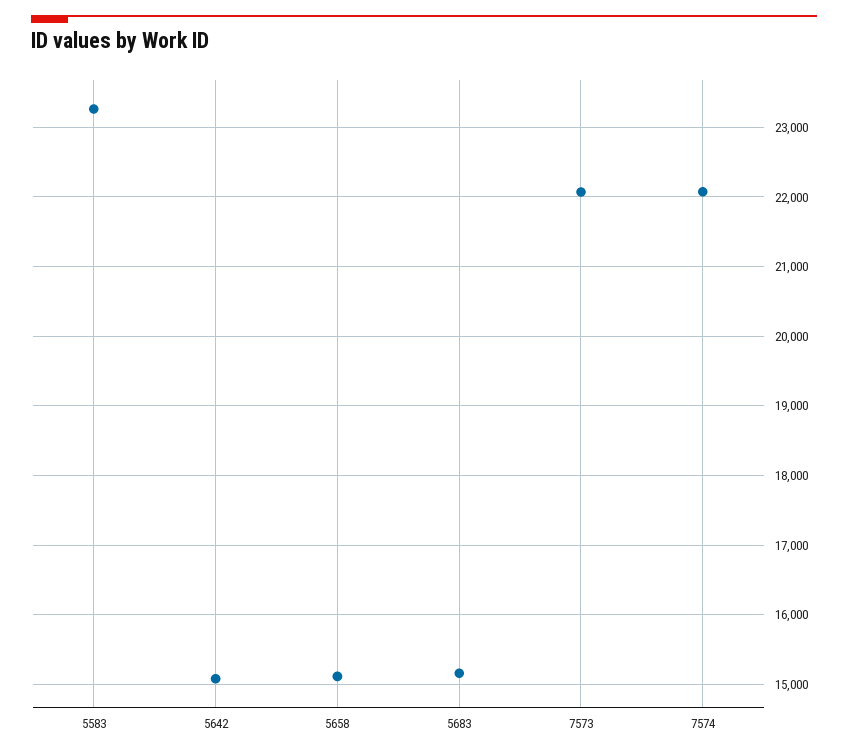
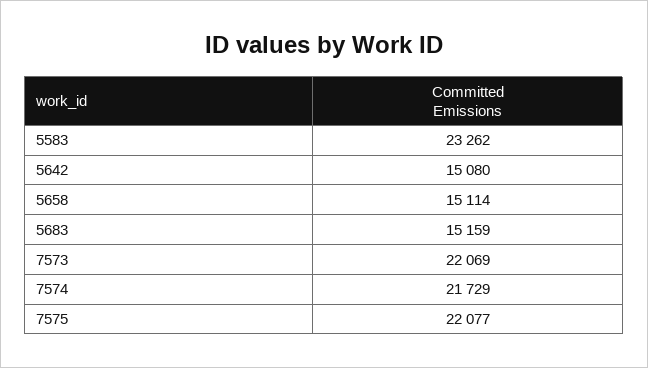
  {
    "5583": 23262,
    "5642": 15080,
    "5658": 15114,
    "5683": 15159,
    "7573": 22069,
-   "7574": 22100
+   "7574": 21729,
+   "7575": 22077
  }

